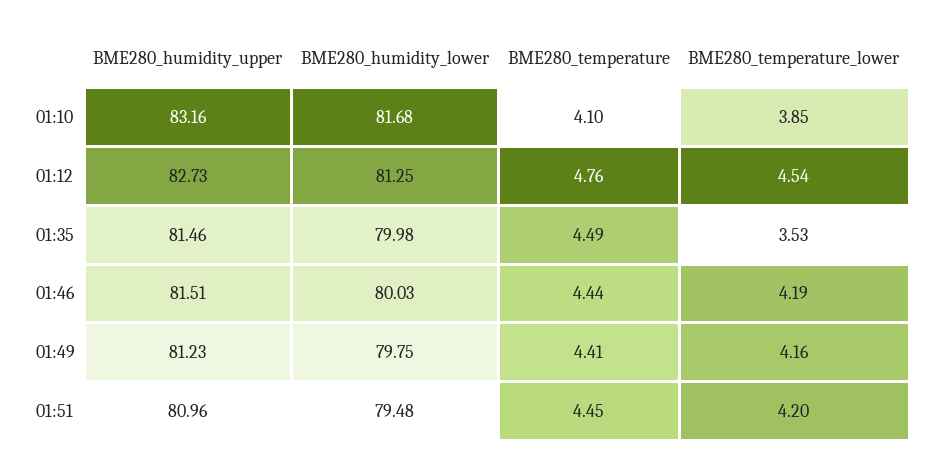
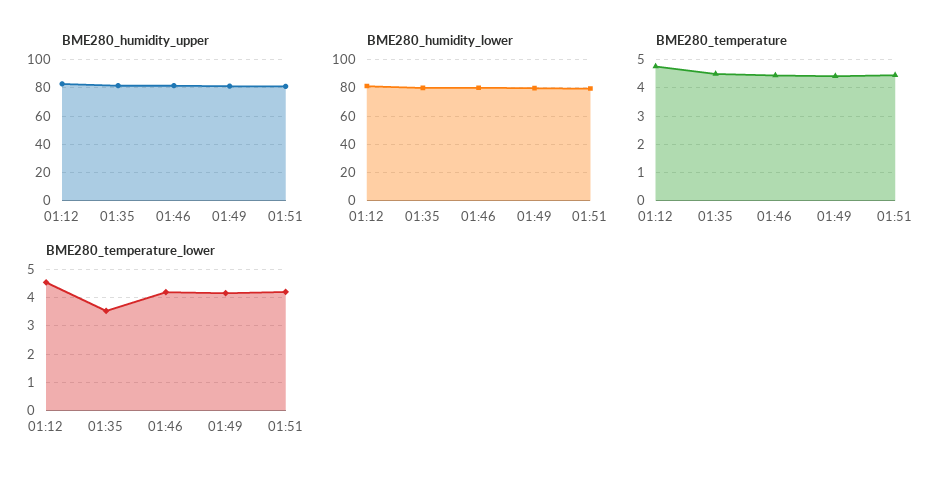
  {
    "BME280_humidity_upper": {
-     "01:10": 83.16,
      "01:12": 82.73,
      "01:35": 81.46,
      "01:46": 81.51,
      "01:49": 81.23,
      "01:51": 80.96
    },
    "BME280_humidity_lower": {
-     "01:10": 81.68,
      "01:12": 81.25,
      "01:35": 79.98,
      "01:46": 80.03,
      "01:49": 79.75,
      "01:51": 79.48
    },
    "BME280_temperature": {
-     "01:10": 4.1,
      "01:12": 4.76,
      "01:35": 4.49,
      "01:46": 4.44,
      "01:49": 4.41,
      "01:51": 4.45
    },
    "BME280_temperature_lower": {
-     "01:10": 3.85,
      "01:12": 4.54,
      "01:35": 3.53,
      "01:46": 4.19,
      "01:49": 4.16,
      "01:51": 4.2
    }
  }

